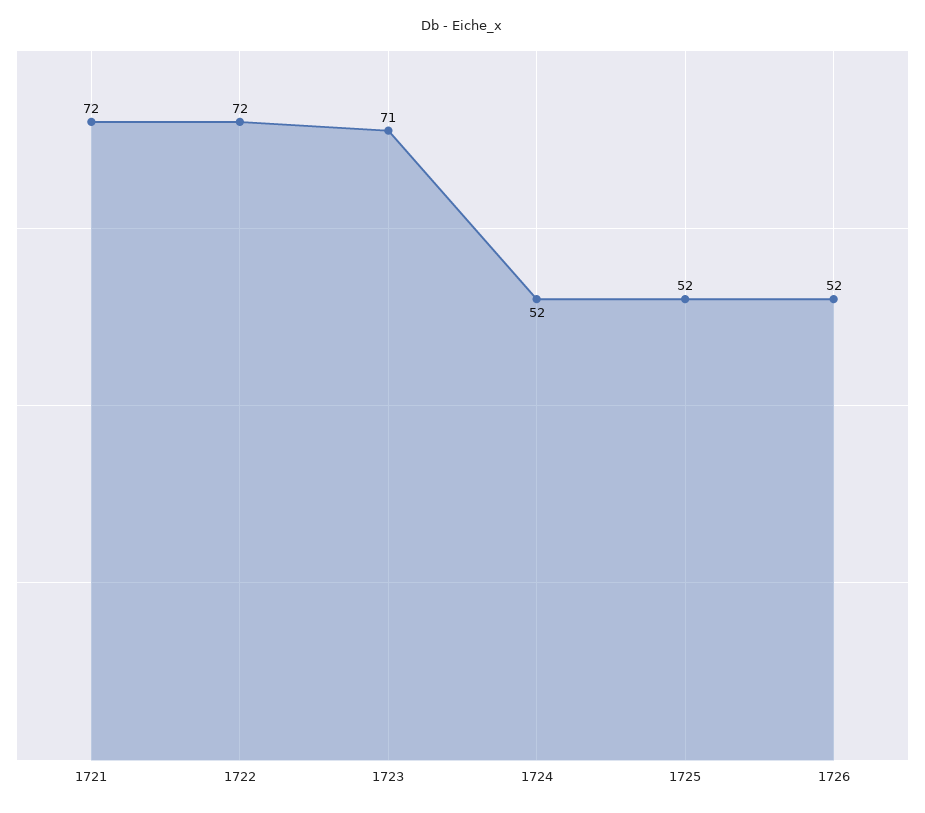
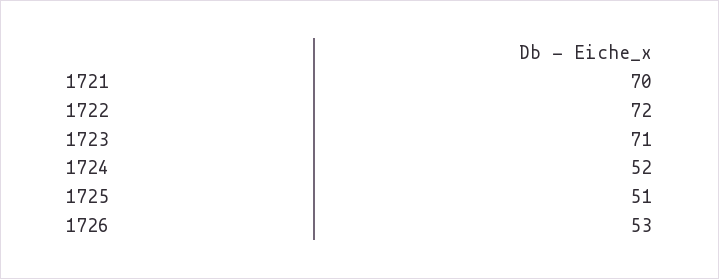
  {
-   "1721": 72,
+   "1721": 70,
    "1722": 72,
    "1723": 71,
    "1724": 52,
-   "1725": 52,
+   "1725": 51,
-   "1726": 52
+   "1726": 53
  }

